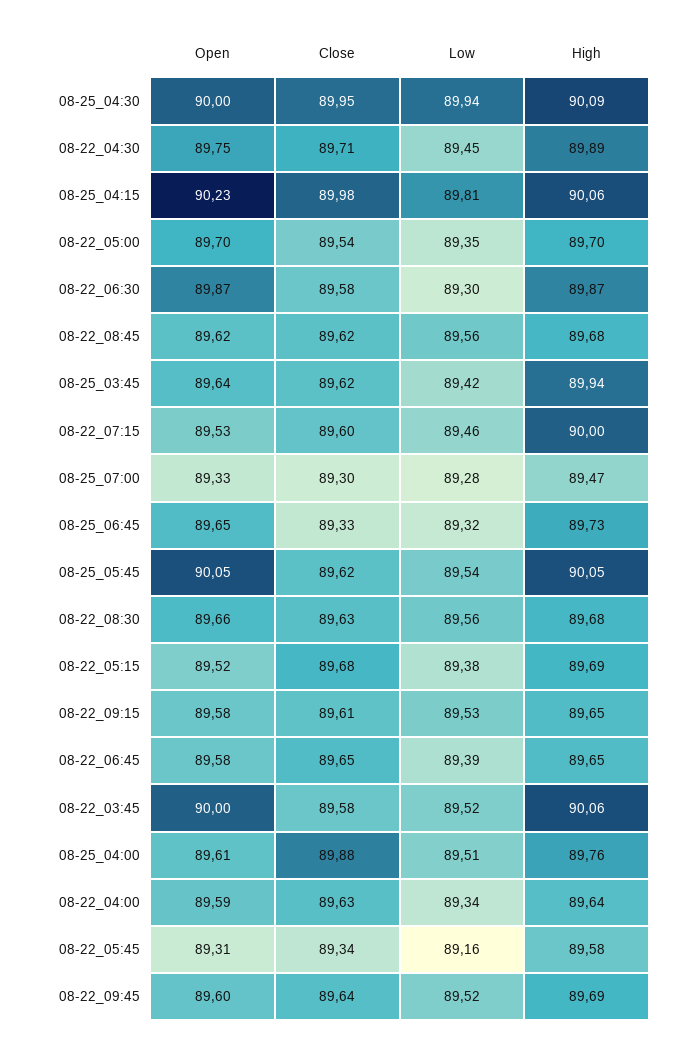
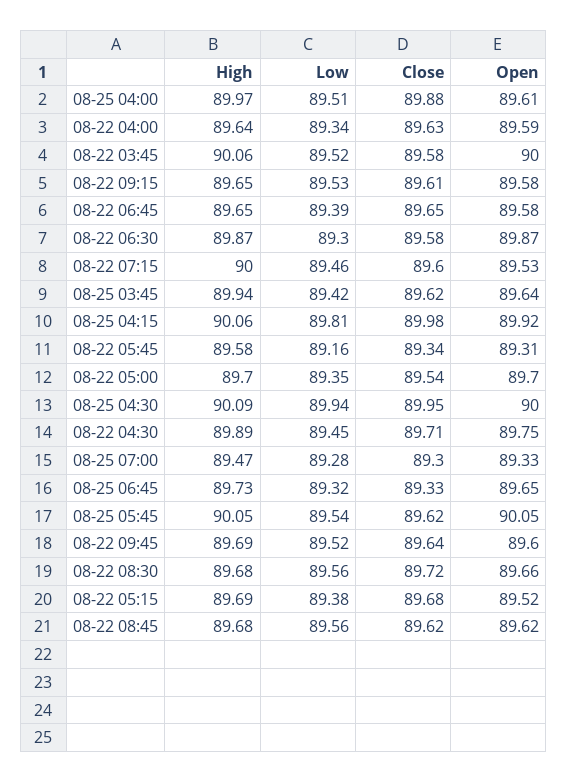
  {
    "Open": {
      "08-25_04:30": 90,
      "08-22_04:30": 89.75,
-     "08-25_04:15": 90.23,
+     "08-25_04:15": 89.92,
      "08-22_05:00": 89.7,
      "08-22_06:30": 89.87,
      "08-22_08:45": 89.62,
      "08-25_03:45": 89.64,
      "08-22_07:15": 89.53,
      "08-25_07:00": 89.33,
      "08-25_06:45": 89.65,
      "08-25_05:45": 90.05,
      "08-22_08:30": 89.66,
      "08-22_05:15": 89.52,
      "08-22_09:15": 89.58,
      "08-22_06:45": 89.58,
      "08-22_03:45": 90,
      "08-25_04:00": 89.61,
      "08-22_04:00": 89.59,
      "08-22_05:45": 89.31,
      "08-22_09:45": 89.6
    },
    "Close": {
      "08-25_04:30": 89.95,
      "08-22_04:30": 89.71,
      "08-25_04:15": 89.98,
      "08-22_05:00": 89.54,
      "08-22_06:30": 89.58,
      "08-22_08:45": 89.62,
      "08-25_03:45": 89.62,
      "08-22_07:15": 89.6,
      "08-25_07:00": 89.3,
      "08-25_06:45": 89.33,
      "08-25_05:45": 89.62,
-     "08-22_08:30": 89.63,
+     "08-22_08:30": 89.72,
      "08-22_05:15": 89.68,
      "08-22_09:15": 89.61,
      "08-22_06:45": 89.65,
      "08-22_03:45": 89.58,
      "08-25_04:00": 89.88,
      "08-22_04:00": 89.63,
      "08-22_05:45": 89.34,
      "08-22_09:45": 89.64
    },
    "Low": {
      "08-25_04:30": 89.94,
      "08-22_04:30": 89.45,
      "08-25_04:15": 89.81,
      "08-22_05:00": 89.35,
      "08-22_06:30": 89.3,
      "08-22_08:45": 89.56,
      "08-25_03:45": 89.42,
      "08-22_07:15": 89.46,
      "08-25_07:00": 89.28,
      "08-25_06:45": 89.32,
      "08-25_05:45": 89.54,
      "08-22_08:30": 89.56,
      "08-22_05:15": 89.38,
      "08-22_09:15": 89.53,
      "08-22_06:45": 89.39,
      "08-22_03:45": 89.52,
      "08-25_04:00": 89.51,
      "08-22_04:00": 89.34,
      "08-22_05:45": 89.16,
      "08-22_09:45": 89.52
    },
    "High": {
      "08-25_04:30": 90.09,
      "08-22_04:30": 89.89,
      "08-25_04:15": 90.06,
      "08-22_05:00": 89.7,
      "08-22_06:30": 89.87,
      "08-22_08:45": 89.68,
      "08-25_03:45": 89.94,
      "08-22_07:15": 90,
      "08-25_07:00": 89.47,
      "08-25_06:45": 89.73,
      "08-25_05:45": 90.05,
      "08-22_08:30": 89.68,
      "08-22_05:15": 89.69,
      "08-22_09:15": 89.65,
      "08-22_06:45": 89.65,
      "08-22_03:45": 90.06,
-     "08-25_04:00": 89.76,
+     "08-25_04:00": 89.97,
      "08-22_04:00": 89.64,
      "08-22_05:45": 89.58,
      "08-22_09:45": 89.69
    }
  }

